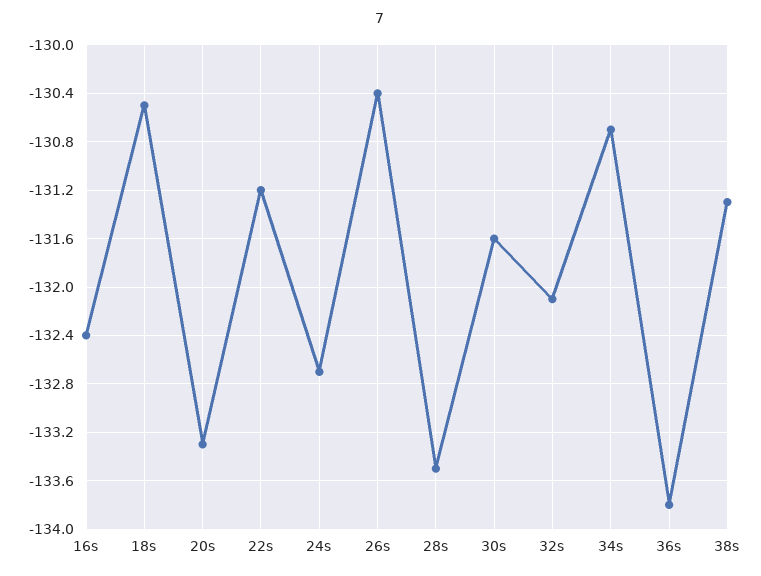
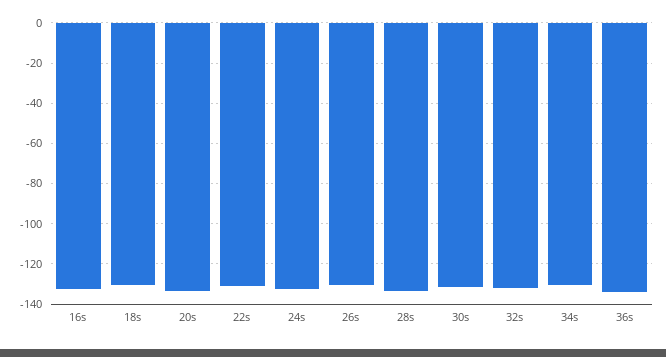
  {
    "16s": -132.4,
    "18s": -130.5,
    "20s": -133.3,
    "22s": -131.2,
    "24s": -132.7,
    "26s": -130.4,
    "28s": -133.5,
    "30s": -131.6,
    "32s": -132.1,
    "34s": -130.7,
-   "36s": -133.8,
+   "36s": -133.8
-   "38s": -131.3
  }

